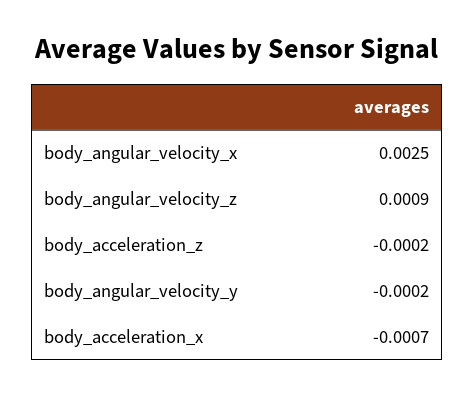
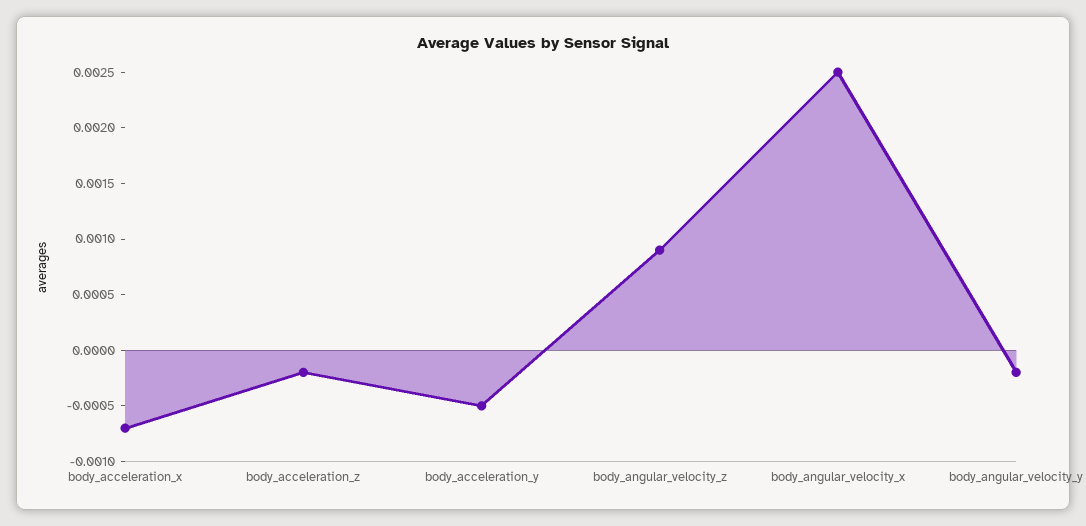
  {
    "body_angular_velocity_x": 0.0025,
    "body_angular_velocity_z": 0.0009,
    "body_acceleration_z": -0.0002,
    "body_angular_velocity_y": -0.0002,
-   "body_acceleration_x": -0.0007
+   "body_acceleration_x": -0.0007,
+   "body_acceleration_y": -0.0005
  }

